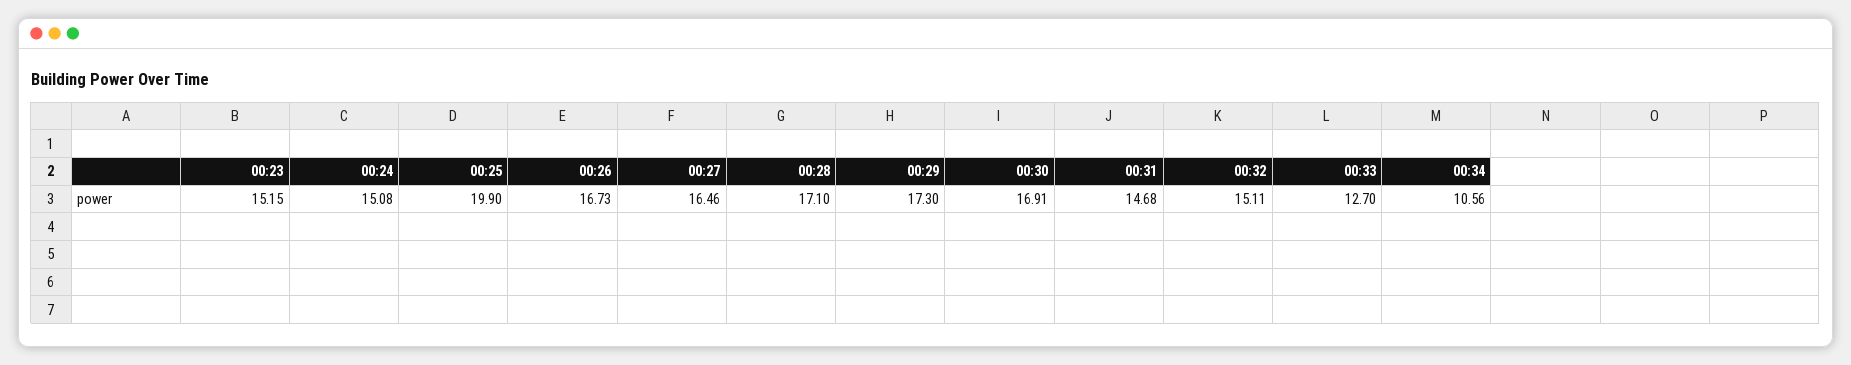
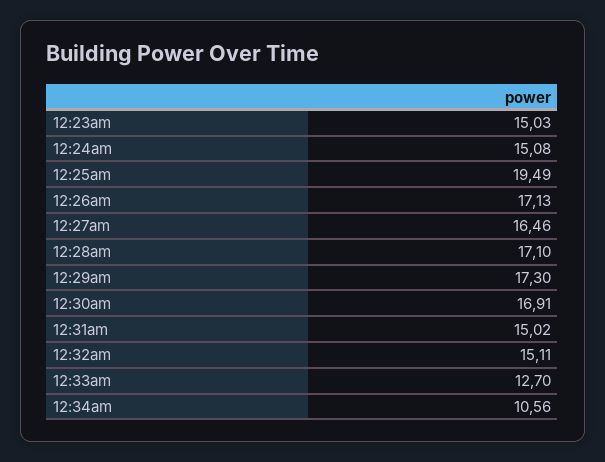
  {
-   "00:23": 15.15,
+   "00:23": 15.03,
    "00:24": 15.08,
-   "00:25": 19.9,
+   "00:25": 19.49,
-   "00:26": 16.73,
+   "00:26": 17.13,
    "00:27": 16.46,
    "00:28": 17.1,
    "00:29": 17.3,
    "00:30": 16.91,
-   "00:31": 14.68,
+   "00:31": 15.02,
    "00:32": 15.11,
    "00:33": 12.7,
    "00:34": 10.56
  }

